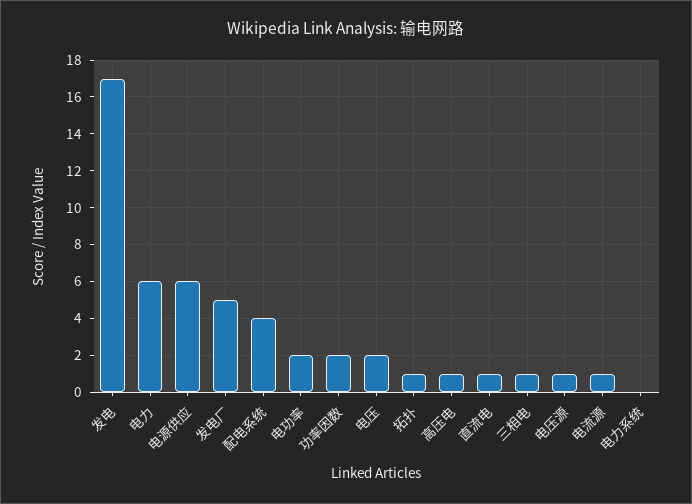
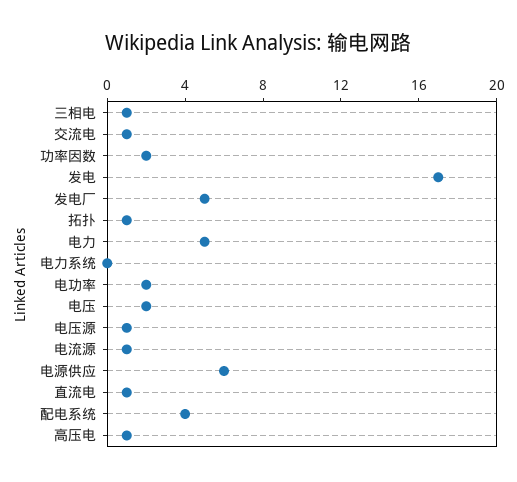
  {
    "发电": 17,
-   "电力": 6,
+   "电力": 5,
    "电源供应": 6,
    "发电厂": 5,
    "配电系统": 4,
    "电功率": 2,
    "功率因数": 2,
    "电压": 2,
    "拓扑": 1,
    "高压电": 1,
    "直流电": 1,
    "三相电": 1,
    "电压源": 1,
    "电流源": 1,
-   "电力系统": 0
+   "电力系统": 0,
+   "交流电": 1
  }

